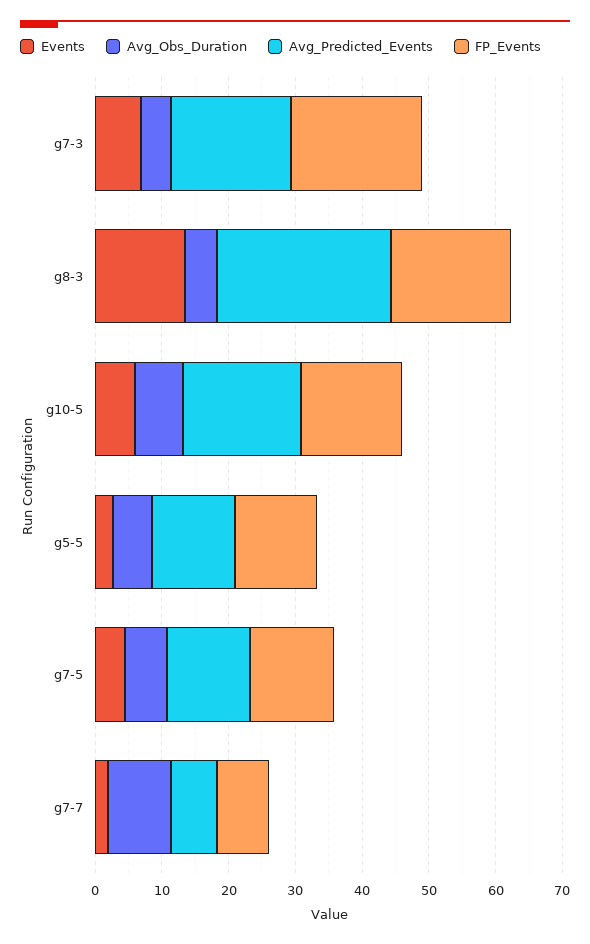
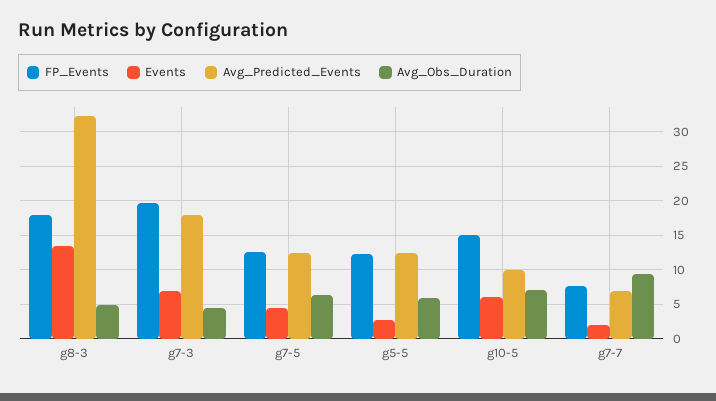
  {
    "Events": {
      "g7-3": 7,
      "g8-3": 13,
      "g10-5": 6,
      "g5-5": 3,
      "g7-5": 5,
      "g7-7": 2
    },
    "Avg_Obs_Duration": {
      "g7-3": 5,
      "g8-3": 5,
      "g10-5": 7,
      "g5-5": 6,
      "g7-5": 6,
      "g7-7": 9
    },
    "Avg_Predicted_Events": {
      "g7-3": 18,
-     "g8-3": 26,
+     "g8-3": 32,
-     "g10-5": 18,
+     "g10-5": 10,
      "g5-5": 12,
      "g7-5": 12,
      "g7-7": 7
    },
    "FP_Events": {
      "g7-3": 20,
      "g8-3": 18,
      "g10-5": 15,
      "g5-5": 12,
      "g7-5": 13,
      "g7-7": 8
    }
  }

